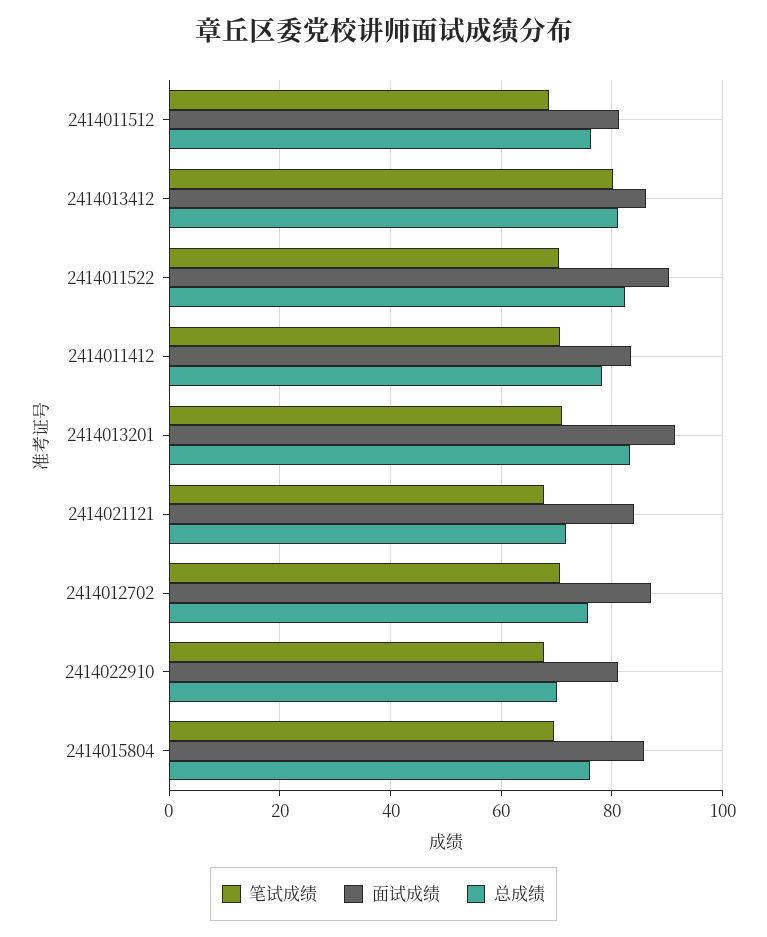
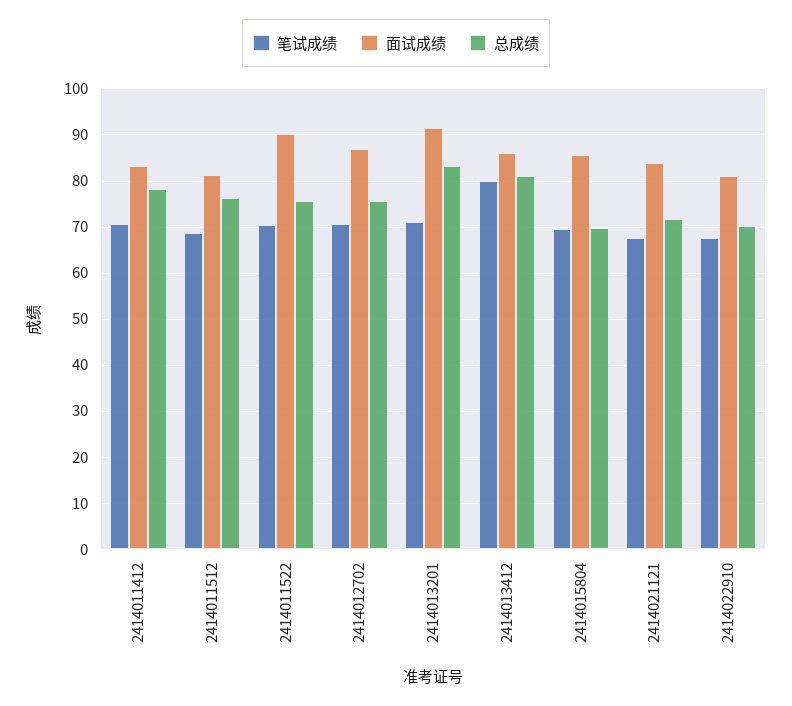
  {
    "笔试成绩": {
      "2414011512": 68,
      "2414013412": 80,
      "2414011522": 70,
      "2414011412": 70,
      "2414013201": 72,
      "2414021121": 68,
      "2414012702": 70,
      "2414022910": 68,
      "2414015804": 70
    },
    "面试成绩": {
      "2414011512": 82,
      "2414013412": 86,
      "2414011522": 90,
      "2414011412": 84,
      "2414013201": 92,
      "2414021121": 84,
      "2414012702": 88,
      "2414022910": 82,
      "2414015804": 86
    },
    "总成绩": {
      "2414011512": 76,
      "2414013412": 82,
-     "2414011522": 82,
+     "2414011522": 76,
      "2414011412": 78,
      "2414013201": 84,
      "2414021121": 72,
      "2414012702": 76,
      "2414022910": 70,
-     "2414015804": 76
+     "2414015804": 70
    }
  }

